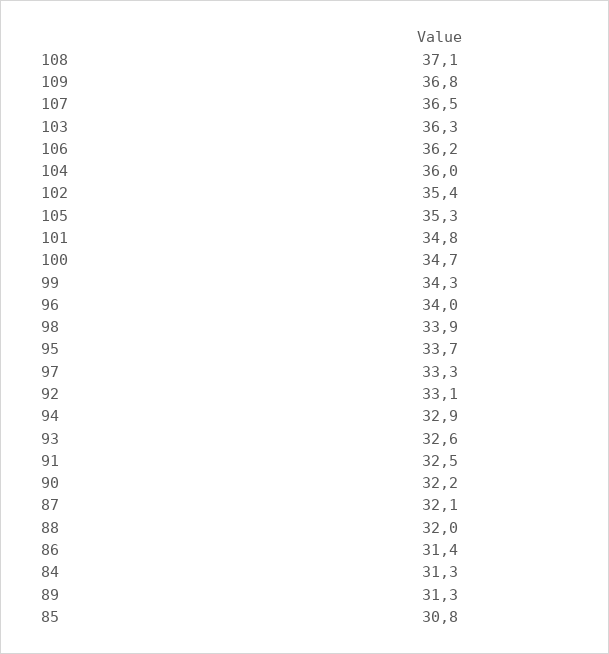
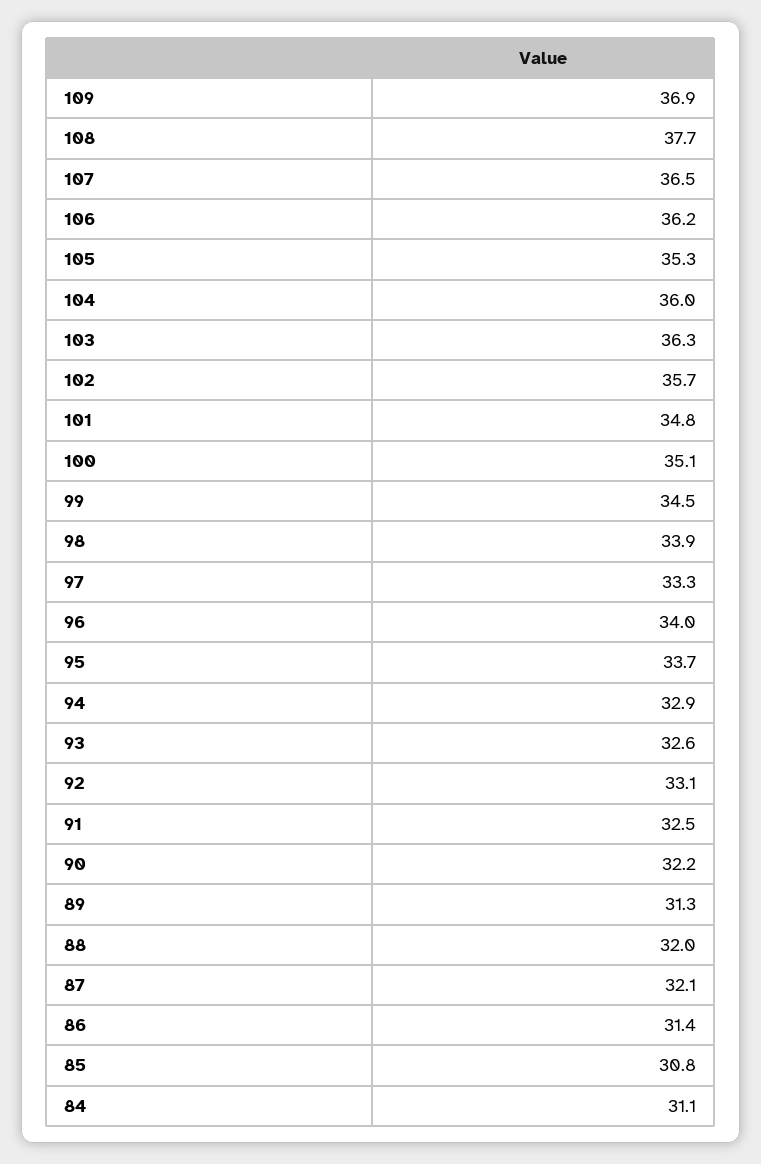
  {
-   "108": 37.1,
+   "108": 37.7,
-   "109": 36.8,
+   "109": 36.9,
    "107": 36.5,
    "103": 36.3,
    "106": 36.2,
    "104": 36,
-   "102": 35.4,
+   "102": 35.7,
    "105": 35.3,
    "101": 34.8,
-   "100": 34.7,
+   "100": 35.1,
-   "99": 34.3,
+   "99": 34.5,
    "96": 34,
    "98": 33.9,
    "95": 33.7,
    "97": 33.3,
    "92": 33.1,
    "94": 32.9,
    "93": 32.6,
    "91": 32.5,
    "90": 32.2,
    "87": 32.1,
    "88": 32,
    "86": 31.4,
-   "84": 31.3,
+   "84": 31.1,
    "89": 31.3,
    "85": 30.8
  }

